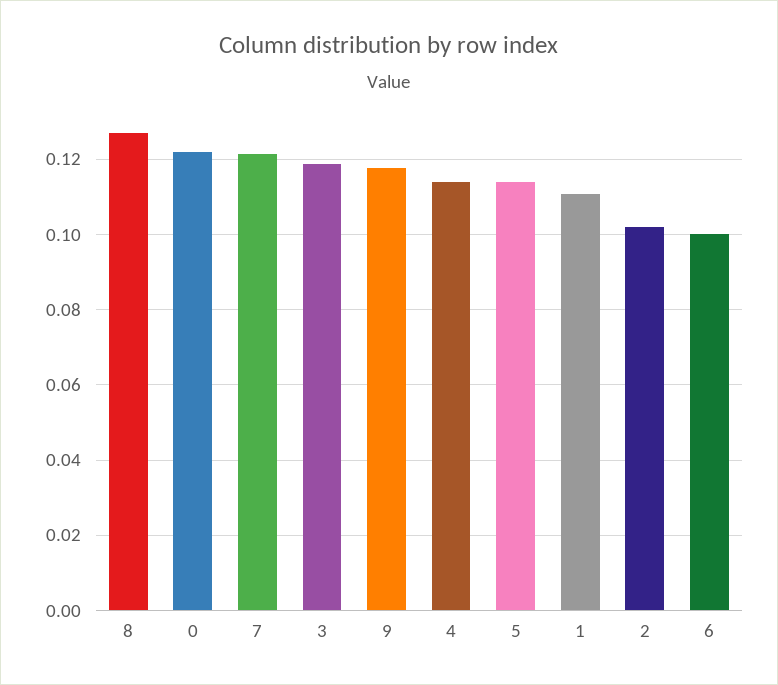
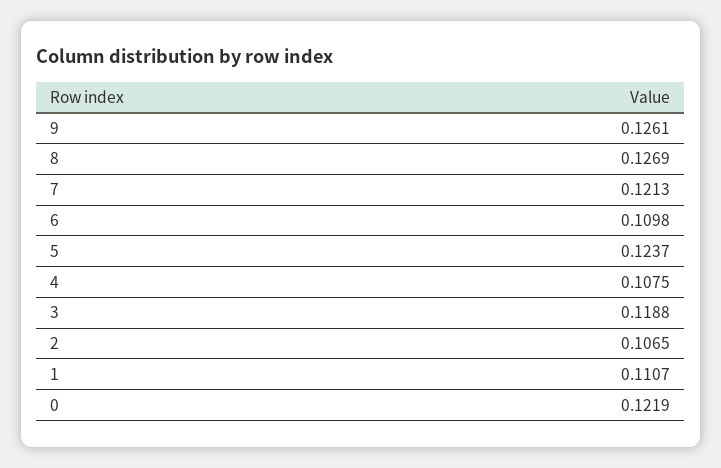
  {
    "8": 0.1269,
    "0": 0.1219,
    "7": 0.1213,
    "3": 0.1188,
-   "9": 0.118,
+   "9": 0.1261,
-   "4": 0.114,
+   "4": 0.1075,
-   "5": 0.114,
+   "5": 0.1237,
    "1": 0.1107,
-   "2": 0.102,
+   "2": 0.1065,
-   "6": 0.1
+   "6": 0.1098
  }

